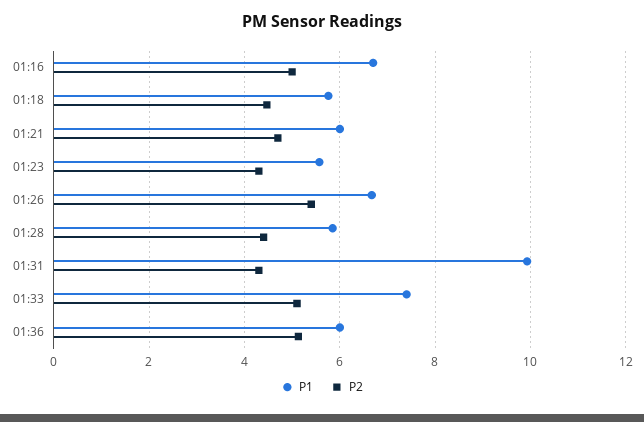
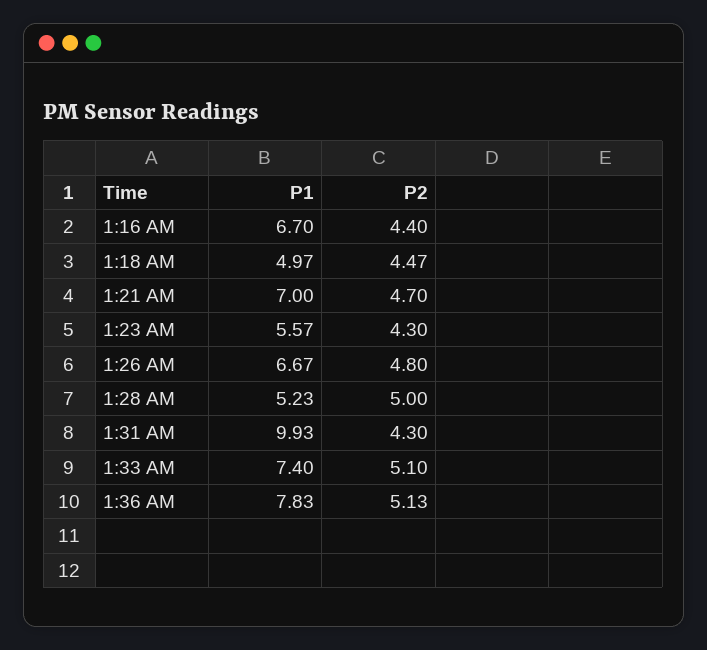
  {
    "P1": {
      "01:16": 6.7,
-     "01:18": 5.8,
+     "01:18": 4.97,
-     "01:21": 6,
+     "01:21": 7,
      "01:23": 5.57,
      "01:26": 6.67,
-     "01:28": 5.8,
+     "01:28": 5.23,
      "01:31": 9.93,
      "01:33": 7.4,
-     "01:36": 6
+     "01:36": 7.83
    },
    "P2": {
-     "01:16": 5,
+     "01:16": 4.4,
      "01:18": 4.47,
      "01:21": 4.7,
      "01:23": 4.3,
-     "01:26": 5.4,
+     "01:26": 4.8,
-     "01:28": 4.4,
+     "01:28": 5,
      "01:31": 4.3,
      "01:33": 5.1,
      "01:36": 5.13
    }
  }

